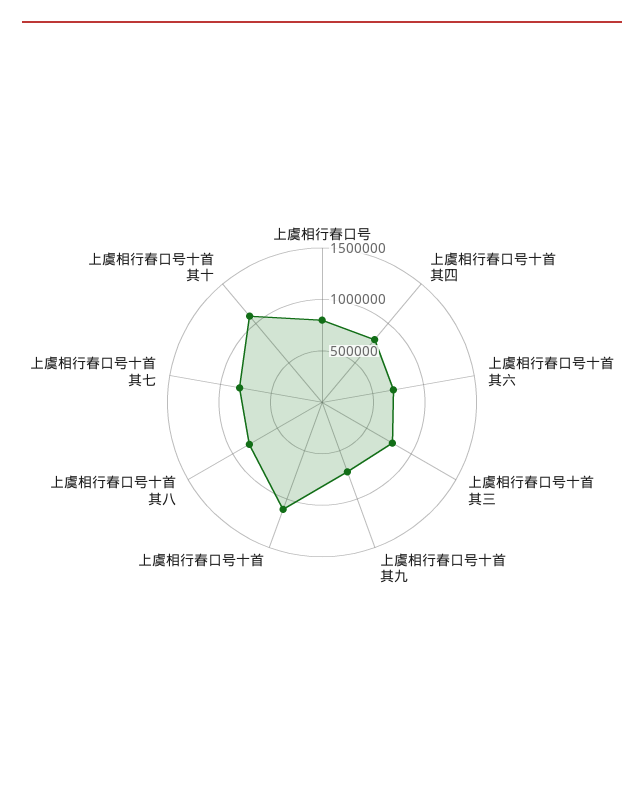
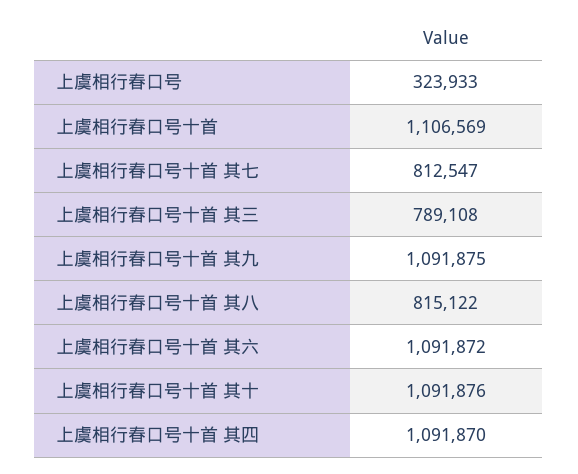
  {
-   "上虞相行春口号": 800000,
+   "上虞相行春口号": 323933,
-   "上虞相行春口号十首 其四": 800000,
+   "上虞相行春口号十首 其四": 1091870,
-   "上虞相行春口号十首 其六": 700000,
+   "上虞相行春口号十首 其六": 1091872,
    "上虞相行春口号十首 其三": 789108,
-   "上虞相行春口号十首 其九": 700000,
+   "上虞相行春口号十首 其九": 1091875,
    "上虞相行春口号十首": 1106569,
    "上虞相行春口号十首 其八": 815122,
    "上虞相行春口号十首 其七": 812547,
    "上虞相行春口号十首 其十": 1091876
  }

